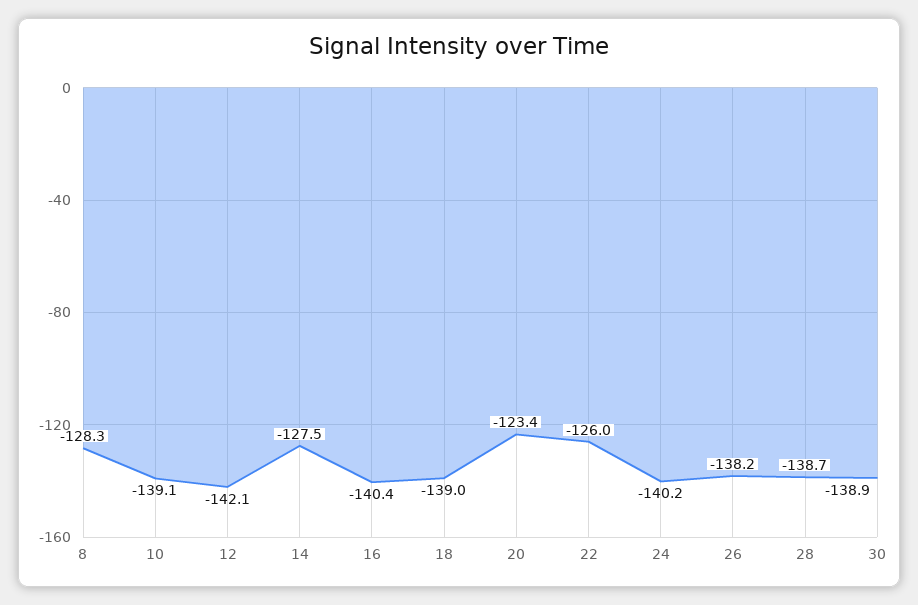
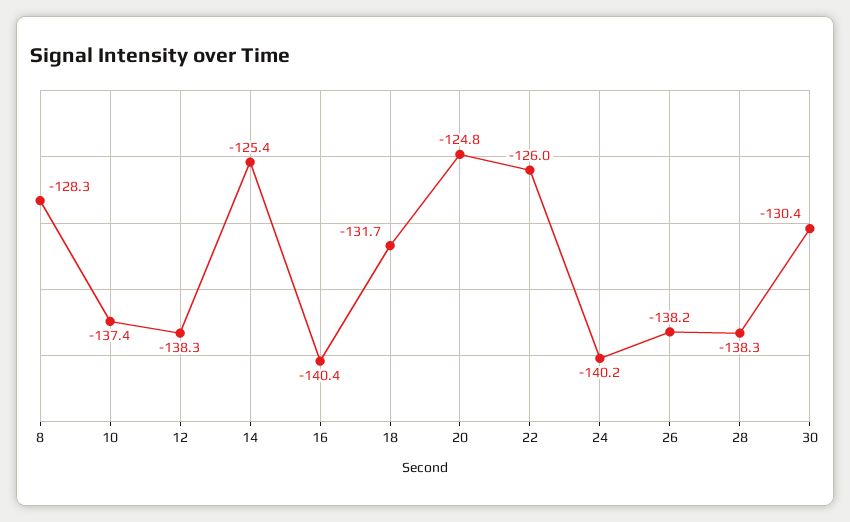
  {
    "8": -128.3,
-   "10": -139.1,
+   "10": -137.4,
-   "12": -142.1,
+   "12": -138.3,
-   "14": -127.5,
+   "14": -125.4,
    "16": -140.4,
-   "18": -139,
+   "18": -131.7,
-   "20": -123.4,
+   "20": -124.8,
    "22": -126,
    "24": -140.2,
    "26": -138.2,
-   "28": -138.7,
+   "28": -138.3,
-   "30": -138.9
+   "30": -130.4
  }

